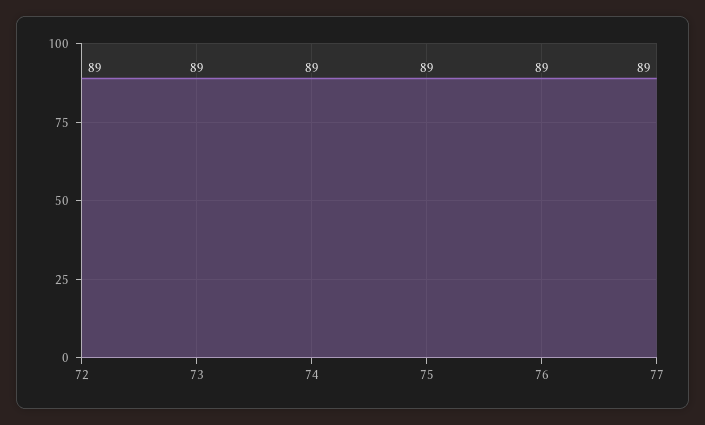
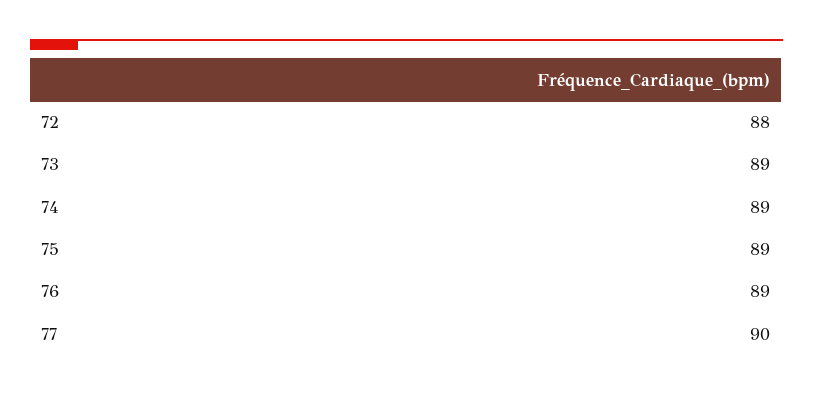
  {
-   "72": 89,
+   "72": 88,
    "73": 89,
    "74": 89,
    "75": 89,
    "76": 89,
-   "77": 89
+   "77": 90
  }

